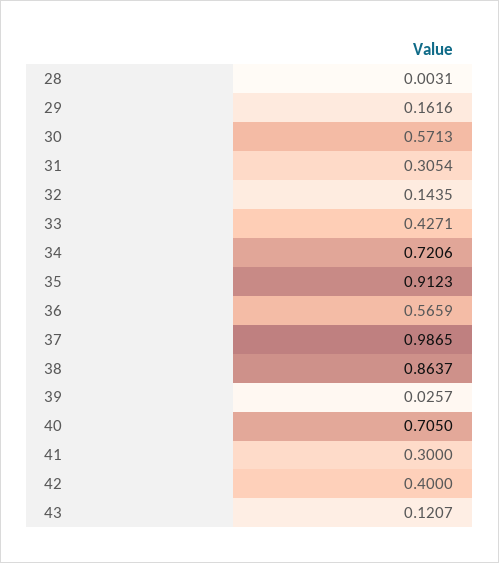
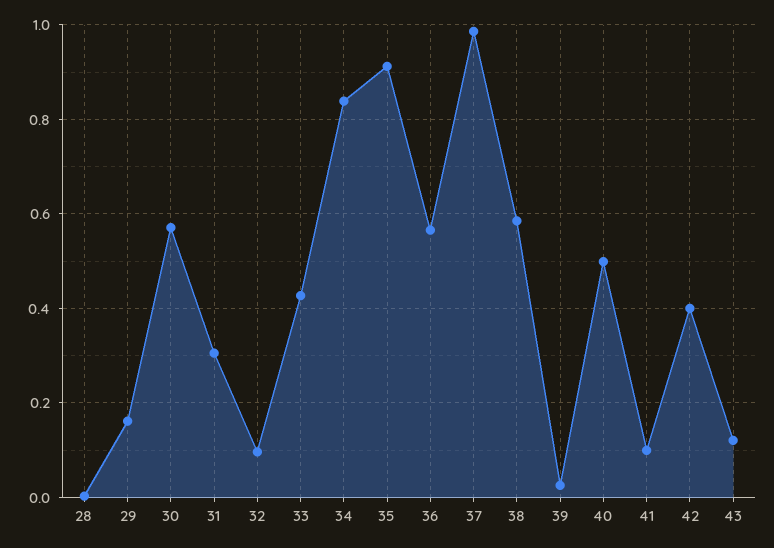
  {
    "28": 0.0031,
    "29": 0.1616,
    "30": 0.5713,
    "31": 0.3054,
-   "32": 0.1435,
+   "32": 0.1,
    "33": 0.4271,
-   "34": 0.7206,
+   "34": 0.84,
    "35": 0.9123,
    "36": 0.5659,
    "37": 0.9865,
-   "38": 0.8637,
+   "38": 0.58,
    "39": 0.0257,
-   "40": 0.705,
+   "40": 0.5,
-   "41": 0.3,
+   "41": 0.1,
    "42": 0.4,
    "43": 0.1207
  }

